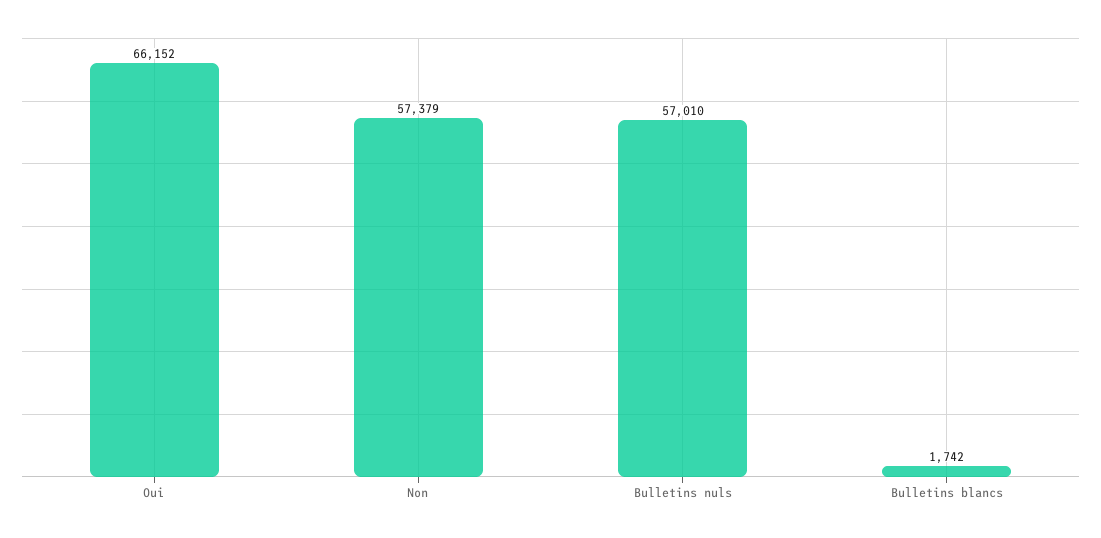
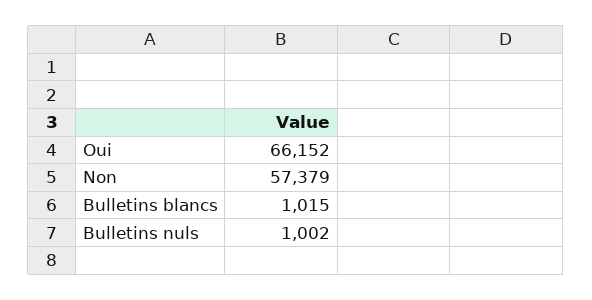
  {
    "Oui": 66152,
    "Non": 57379,
-   "Bulletins nuls": 57010,
+   "Bulletins nuls": 1002,
-   "Bulletins blancs": 1742
+   "Bulletins blancs": 1015
  }

